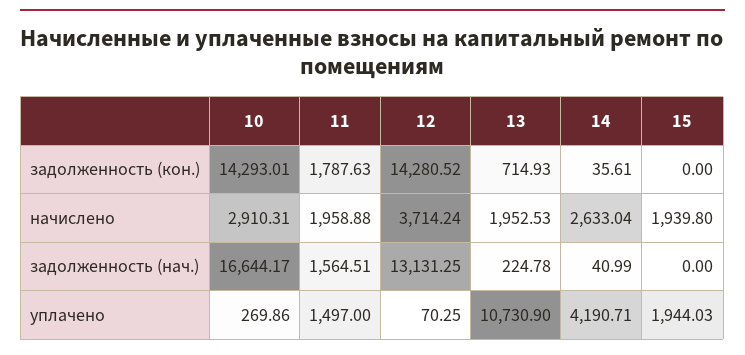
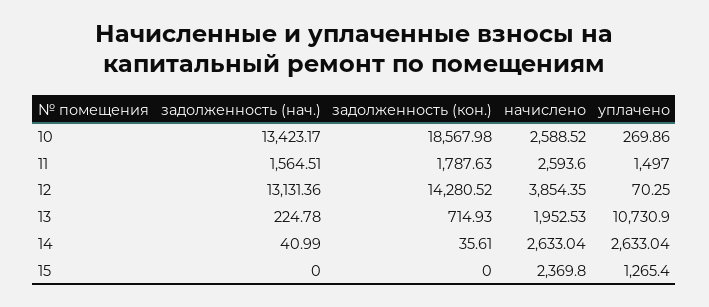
  {
    "10": {
-     "задолженность (кон.)": 14293.01,
+     "задолженность (кон.)": 18567.98,
-     "начислено": 2910.31,
+     "начислено": 2588.52,
-     "задолженность (нач.)": 16644.17,
+     "задолженность (нач.)": 13423.17,
      "уплачено": 269.86
    },
    "11": {
      "задолженность (кон.)": 1787.63,
-     "начислено": 1958.88,
+     "начислено": 2593.6,
      "задолженность (нач.)": 1564.51,
      "уплачено": 1497
    },
    "12": {
      "задолженность (кон.)": 14280.52,
-     "начислено": 3714.24,
+     "начислено": 3854.35,
-     "задолженность (нач.)": 13131.25,
+     "задолженность (нач.)": 13131.36,
      "уплачено": 70.25
    },
    "13": {
      "задолженность (кон.)": 714.93,
      "начислено": 1952.53,
      "задолженность (нач.)": 224.78,
      "уплачено": 10730.9
    },
    "14": {
      "задолженность (кон.)": 35.61,
      "начислено": 2633.04,
      "задолженность (нач.)": 40.99,
-     "уплачено": 4190.71
+     "уплачено": 2633.04
    },
    "15": {
      "задолженность (кон.)": 0,
-     "начислено": 1939.8,
+     "начислено": 2369.8,
      "задолженность (нач.)": 0,
-     "уплачено": 1944.03
+     "уплачено": 1265.4
    }
  }

